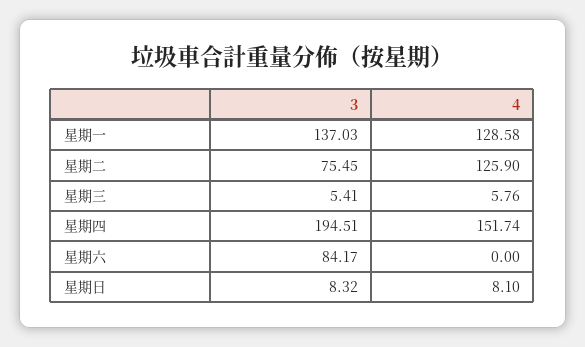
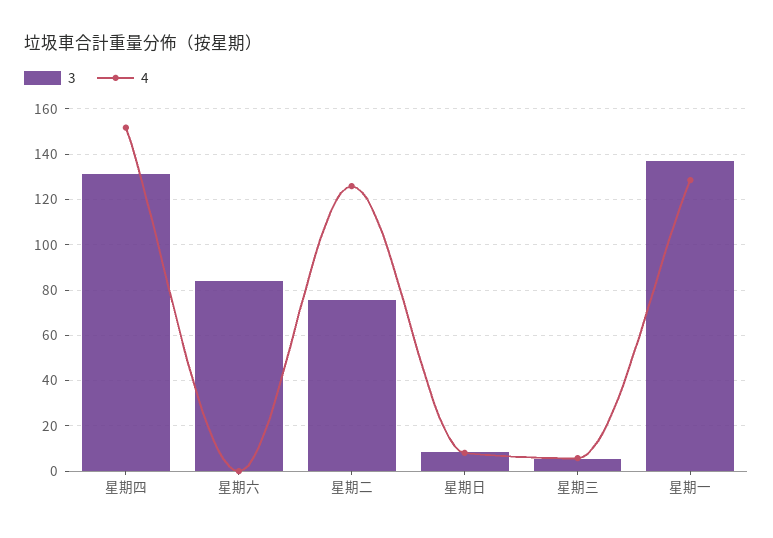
  {
    "3": {
      "星期一": 137.03,
      "星期二": 75.45,
      "星期三": 5.41,
-     "星期四": 194.51,
+     "星期四": 130,
      "星期六": 84.17,
      "星期日": 8.32
    },
    "4": {
      "星期一": 128.58,
      "星期二": 125.9,
      "星期三": 5.76,
      "星期四": 151.74,
      "星期六": 0,
      "星期日": 8.1
    }
  }

